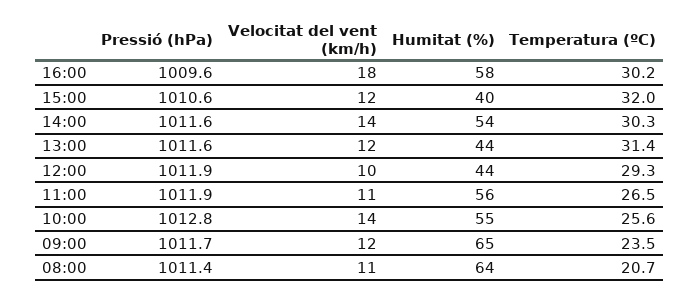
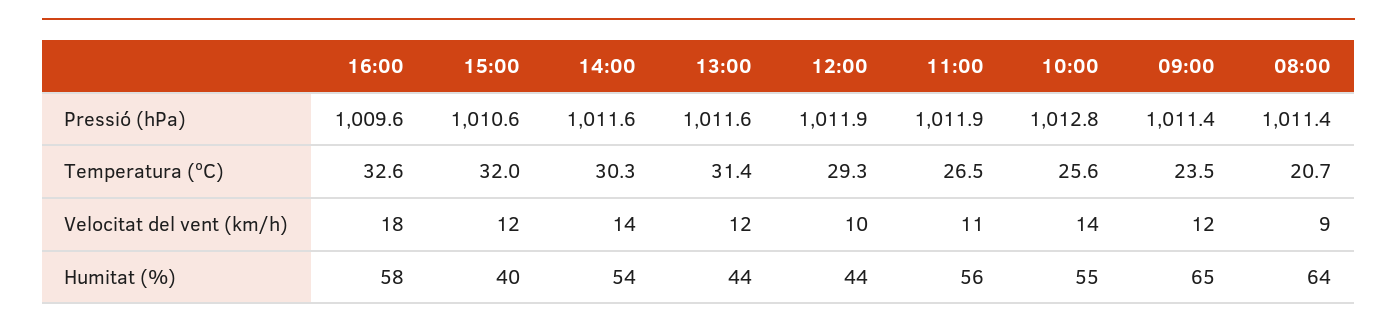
  {
    "Pressió (hPa)": {
      "16:00": 1009.6,
      "15:00": 1010.6,
      "14:00": 1011.6,
      "13:00": 1011.6,
      "12:00": 1011.9,
      "11:00": 1011.9,
      "10:00": 1012.8,
-     "09:00": 1011.7,
+     "09:00": 1011.4,
      "08:00": 1011.4
    },
    "Velocitat del vent (km/h)": {
      "16:00": 18,
      "15:00": 12,
      "14:00": 14,
      "13:00": 12,
      "12:00": 10,
      "11:00": 11,
      "10:00": 14,
      "09:00": 12,
-     "08:00": 11
+     "08:00": 9
    },
    "Humitat (%)": {
      "16:00": 58,
      "15:00": 40,
      "14:00": 54,
      "13:00": 44,
      "12:00": 44,
      "11:00": 56,
      "10:00": 55,
      "09:00": 65,
      "08:00": 64
    },
    "Temperatura (ºC)": {
-     "16:00": 30.2,
+     "16:00": 32.6,
      "15:00": 32,
      "14:00": 30.3,
      "13:00": 31.4,
      "12:00": 29.3,
      "11:00": 26.5,
      "10:00": 25.6,
      "09:00": 23.5,
      "08:00": 20.7
    }
  }

